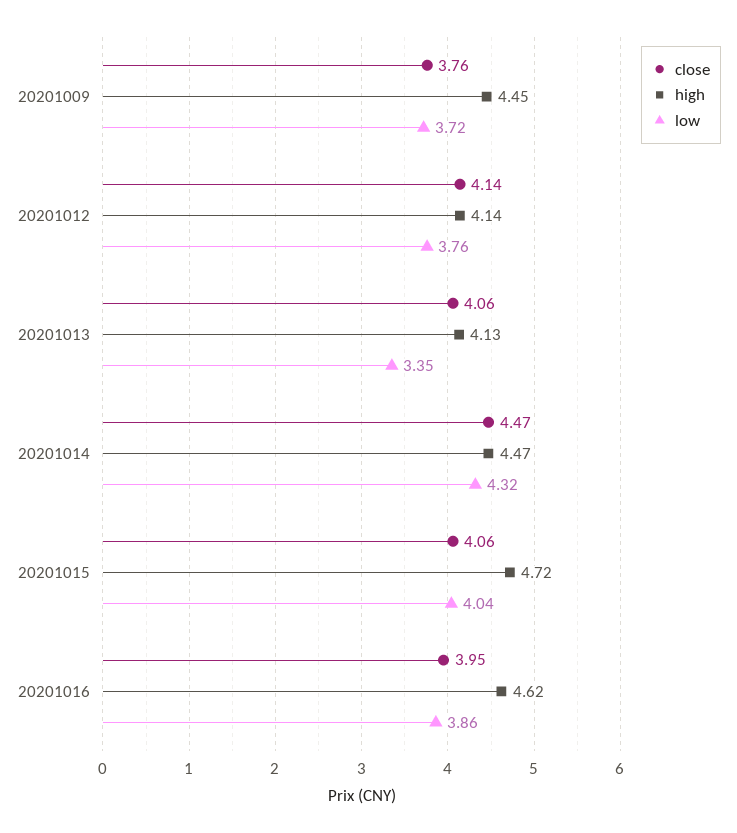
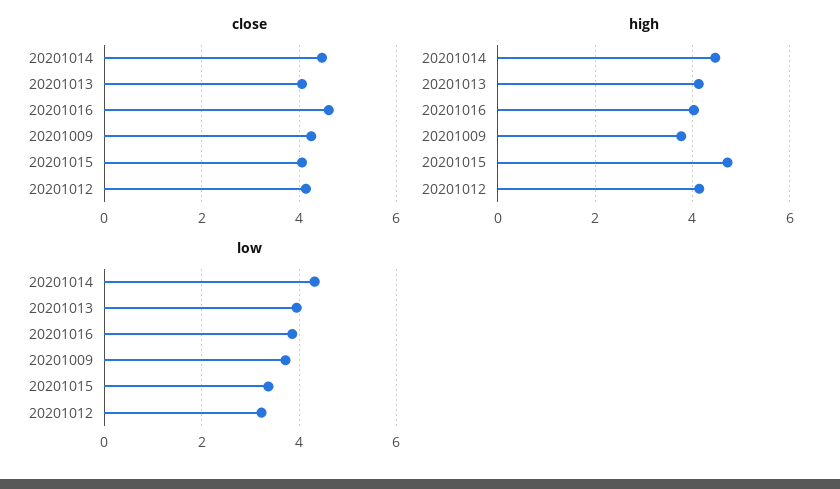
  {
    "close": {
-     "20201009": 3.76,
+     "20201009": 4.2,
      "20201012": 4.14,
      "20201013": 4.06,
      "20201014": 4.47,
      "20201015": 4.06,
-     "20201016": 3.95
+     "20201016": 4.6
    },
    "high": {
-     "20201009": 4.45,
+     "20201009": 3.8,
      "20201012": 4.14,
      "20201013": 4.13,
      "20201014": 4.47,
      "20201015": 4.72,
-     "20201016": 4.62
+     "20201016": 4
    },
    "low": {
      "20201009": 3.72,
-     "20201012": 3.76,
+     "20201012": 3.2,
-     "20201013": 3.35,
+     "20201013": 4,
      "20201014": 4.32,
-     "20201015": 4.04,
+     "20201015": 3.4,
      "20201016": 3.86
    }
  }

